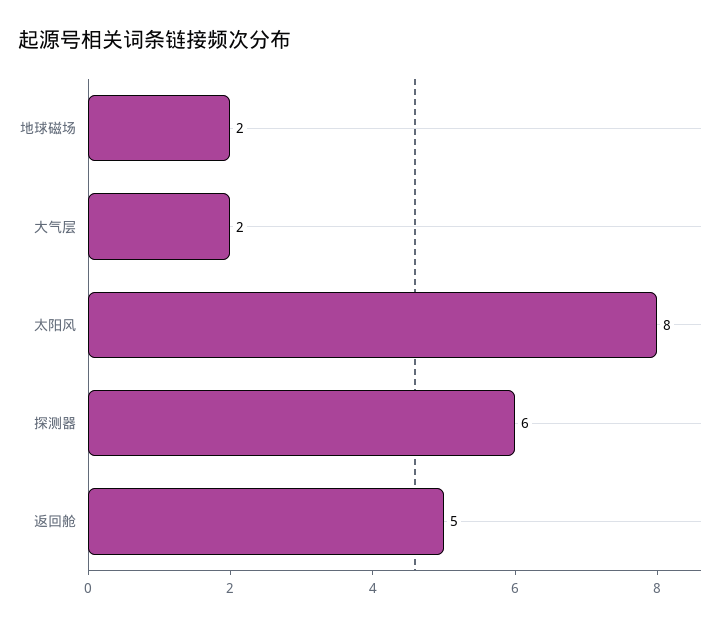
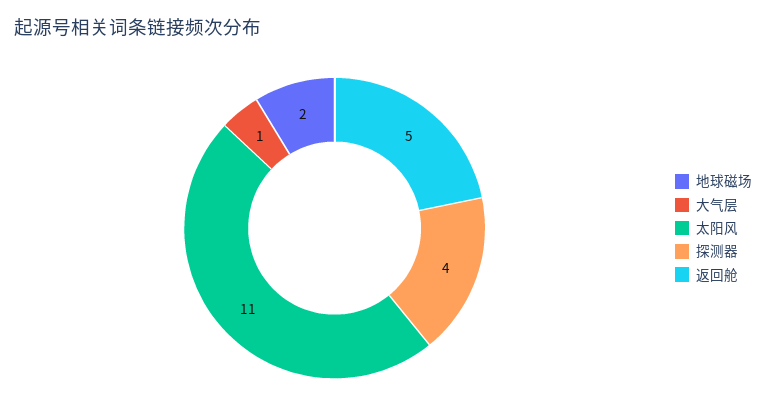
  {
    "地球磁场": 2,
-   "大气层": 2,
+   "大气层": 1,
-   "太阳风": 8,
+   "太阳风": 11,
-   "探测器": 6,
+   "探测器": 4,
    "返回舱": 5
  }

